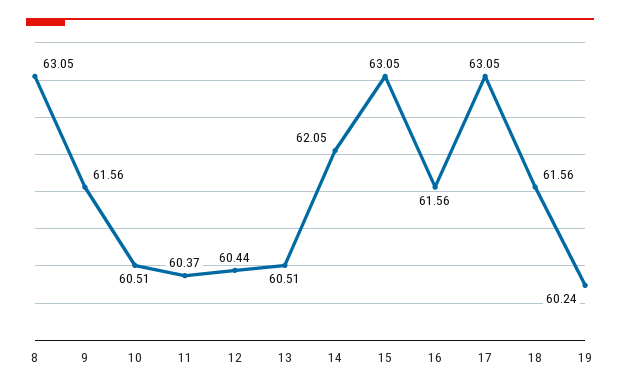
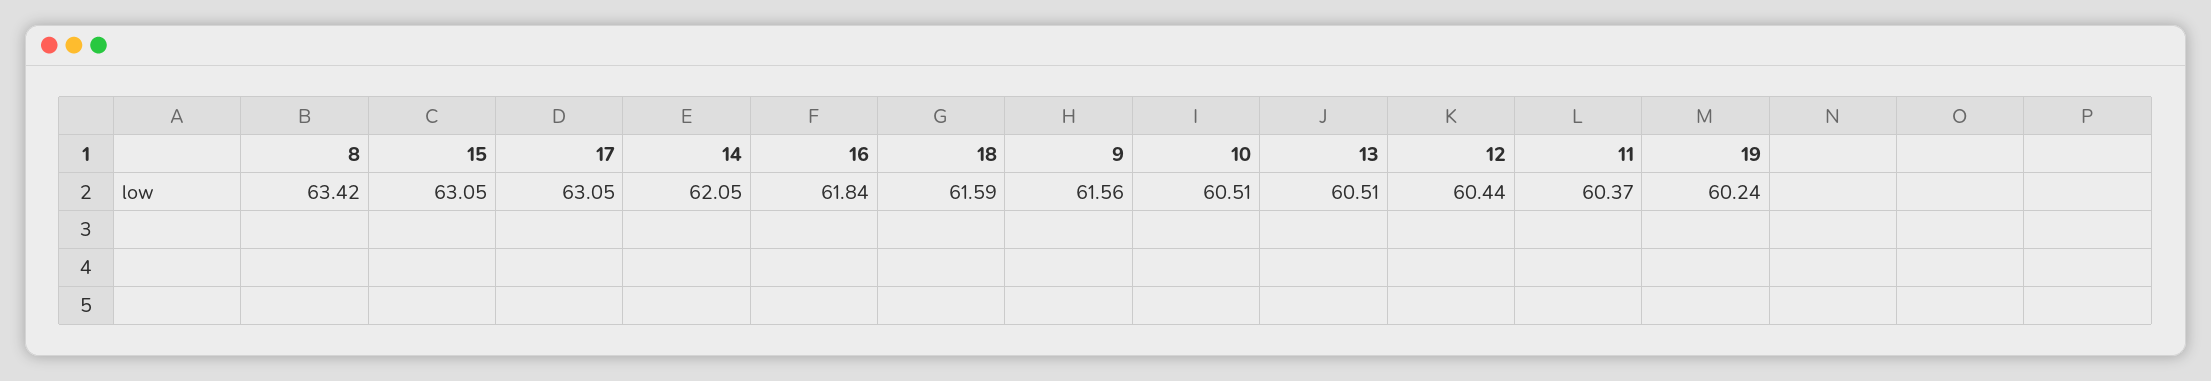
  {
-   "8": 63.05,
+   "8": 63.42,
    "9": 61.56,
    "10": 60.51,
    "11": 60.37,
    "12": 60.44,
    "13": 60.51,
    "14": 62.05,
    "15": 63.05,
-   "16": 61.56,
+   "16": 61.84,
    "17": 63.05,
-   "18": 61.56,
+   "18": 61.59,
    "19": 60.24
  }

